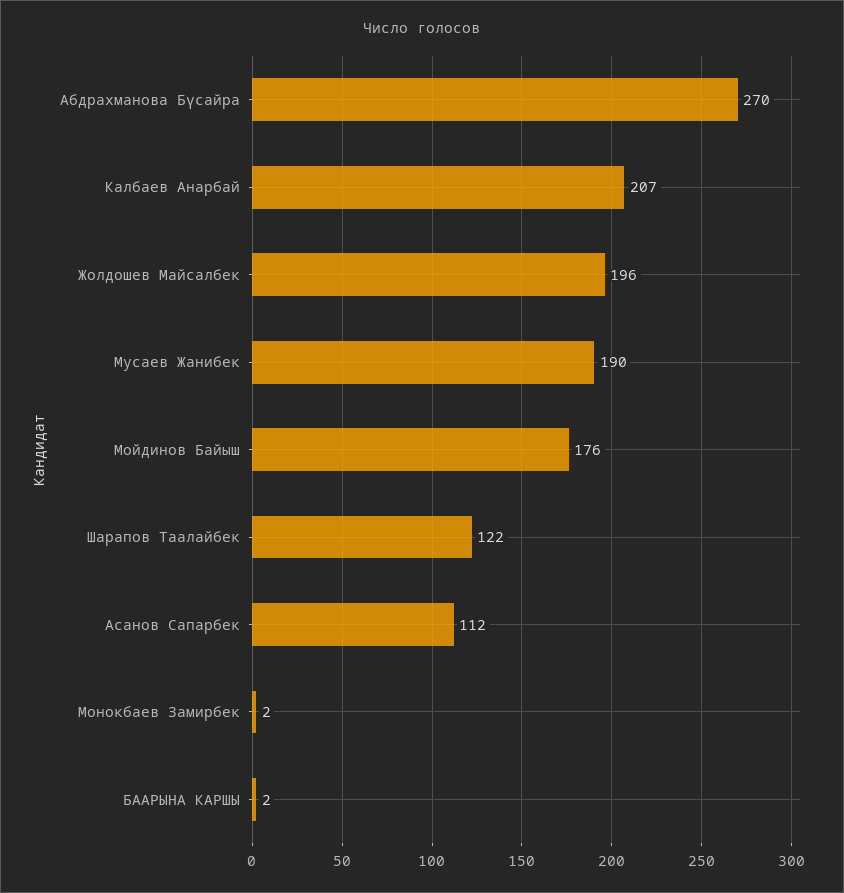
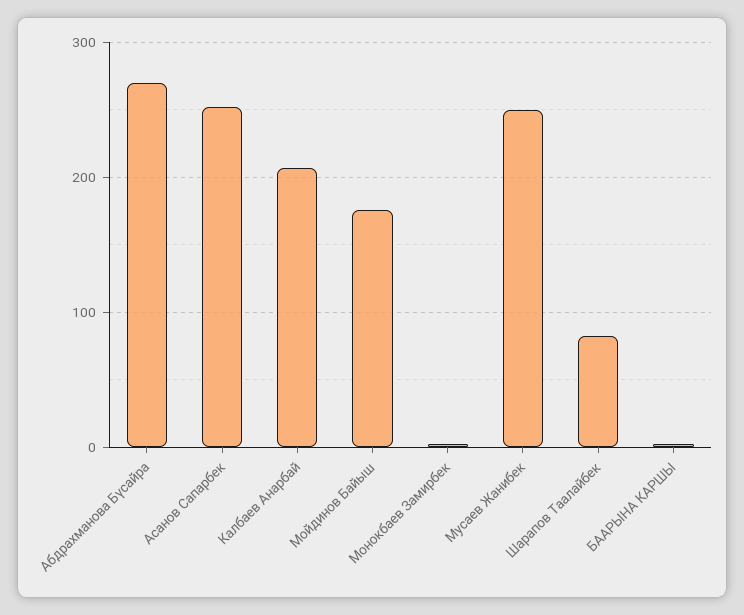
  {
    "Абдрахманова Бүсайра": 270,
    "Калбаев Анарбай": 207,
-   "Жолдошев Майсалбек": 196,
-   "Мусаев Жанибек": 190,
+   "Мусаев Жанибек": 250,
    "Мойдинов Байыш": 176,
-   "Шарапов Таалайбек": 122,
+   "Шарапов Таалайбек": 80,
-   "Асанов Сапарбек": 112,
+   "Асанов Сапарбек": 250,
    "Монокбаев Замирбек": 2,
    "БААРЫНА КАРШЫ": 2
  }

